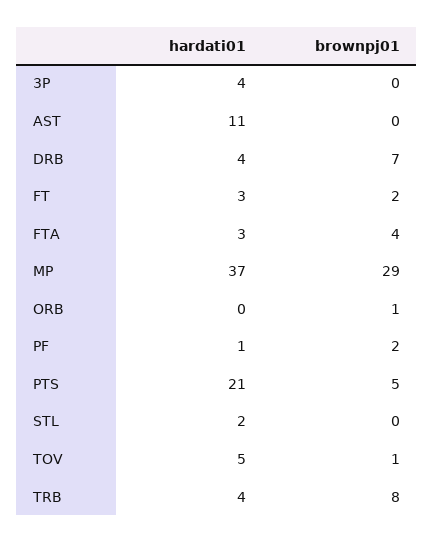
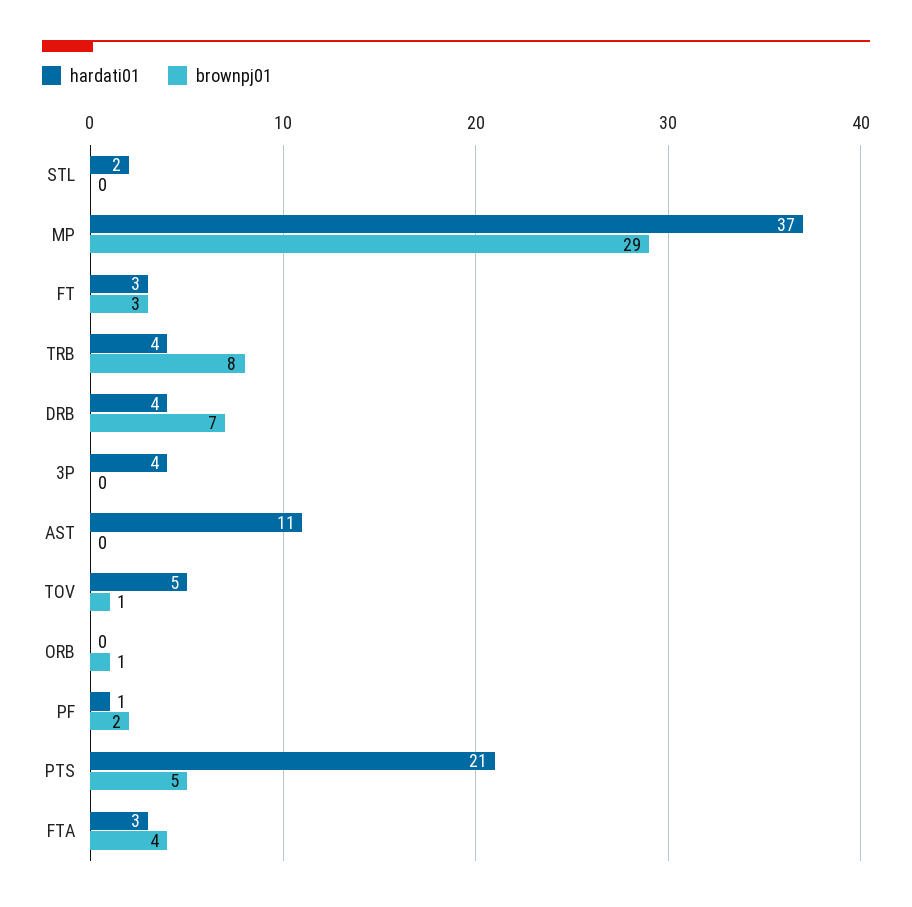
  {
    "hardati01": {
      "3P": 4,
      "AST": 11,
      "DRB": 4,
      "FT": 3,
      "FTA": 3,
      "MP": 37,
      "ORB": 0,
      "PF": 1,
      "PTS": 21,
      "STL": 2,
      "TOV": 5,
      "TRB": 4
    },
    "brownpj01": {
      "3P": 0,
      "AST": 0,
      "DRB": 7,
-     "FT": 2,
+     "FT": 3,
      "FTA": 4,
      "MP": 29,
      "ORB": 1,
      "PF": 2,
      "PTS": 5,
      "STL": 0,
      "TOV": 1,
      "TRB": 8
    }
  }

